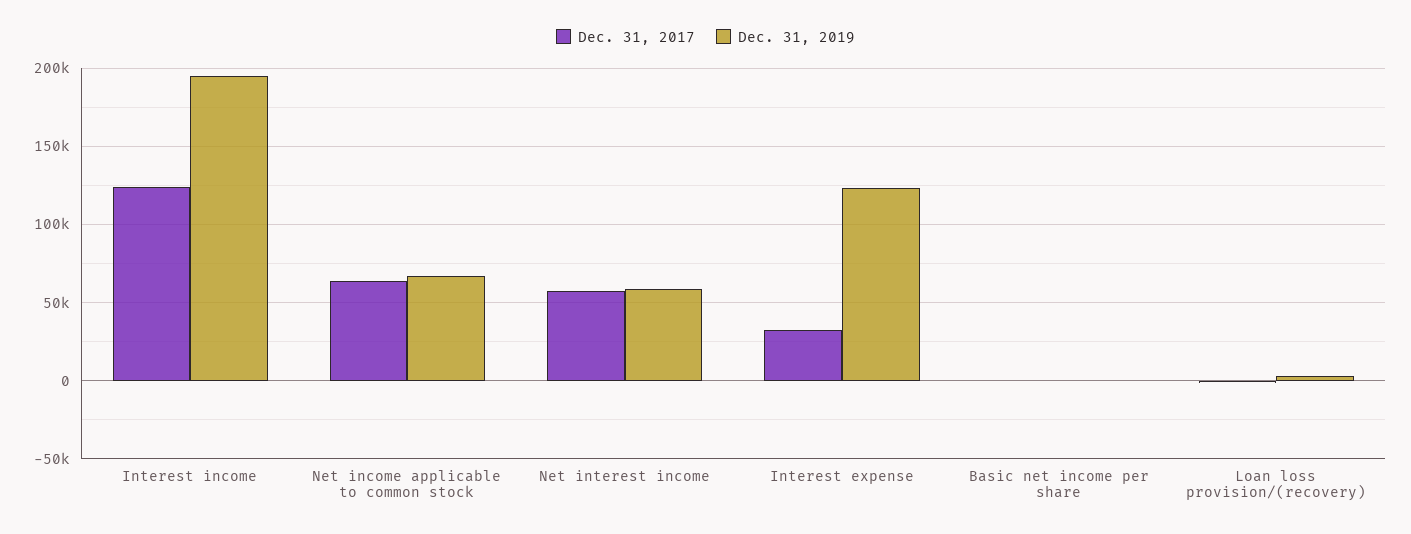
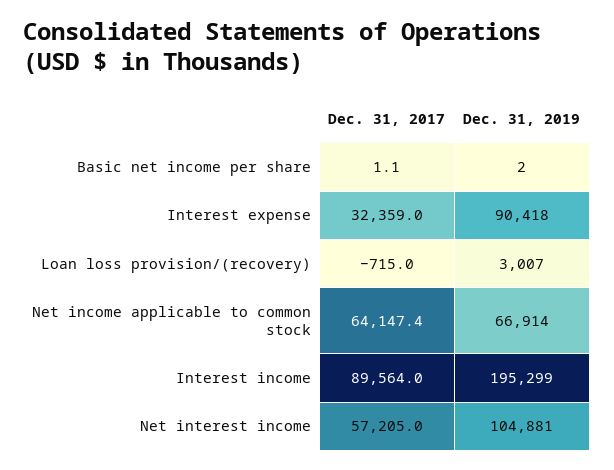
  {
    "Dec. 31, 2017": {
-     "Interest income": 125000,
+     "Interest income": 89564,
      "Net income applicable to common stock": 64147.4,
      "Net interest income": 57205,
      "Interest expense": 32359,
      "Basic net income per share": 1.1,
      "Loan loss provision/(recovery)": -715
    },
    "Dec. 31, 2019": {
      "Interest income": 195299,
      "Net income applicable to common stock": 66914,
-     "Net interest income": 60000,
+     "Net interest income": 104881,
-     "Interest expense": 125000,
+     "Interest expense": 90418,
      "Basic net income per share": 2,
      "Loan loss provision/(recovery)": 3007
    }
  }

